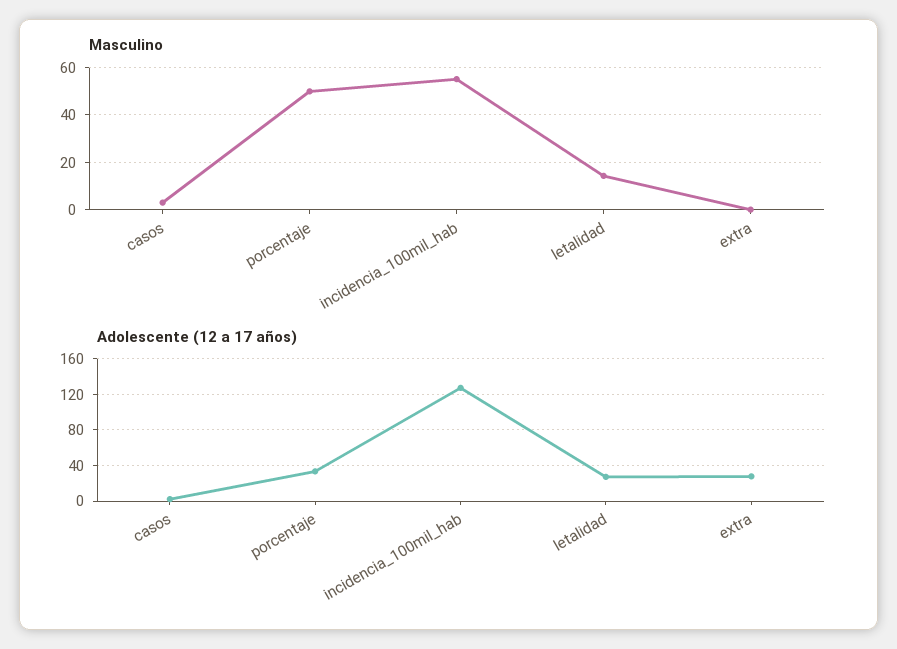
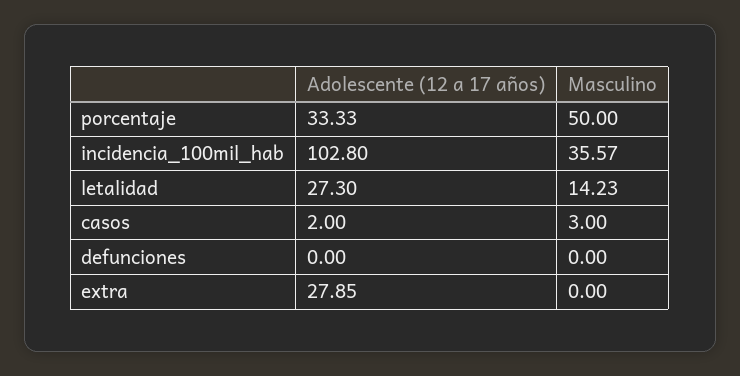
  {
    "Masculino": {
      "casos": 3,
      "porcentaje": 50,
-     "incidencia_100mil_hab": 55,
+     "incidencia_100mil_hab": 35.57,
      "letalidad": 14.23,
-     "extra": 0
+     "extra": 0,
+     "defunciones": 0
    },
    "Adolescente (12 a 17 años)": {
      "casos": 2,
      "porcentaje": 33.33,
-     "incidencia_100mil_hab": 130,
+     "incidencia_100mil_hab": 102.8,
      "letalidad": 27.3,
-     "extra": 27.85
+     "extra": 27.85,
+     "defunciones": 0
    }
  }

